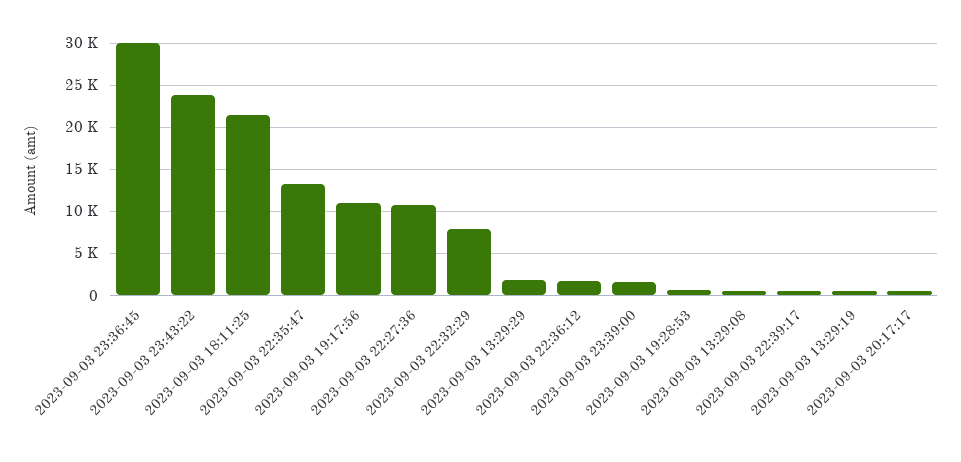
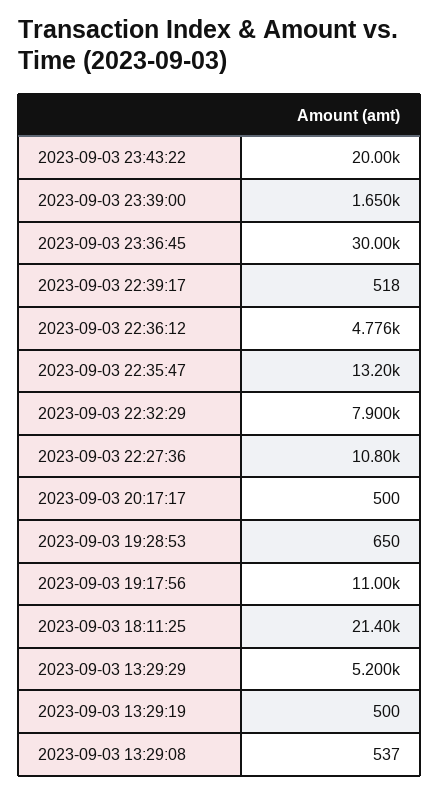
  {
    "2023-09-03 23:36:45": 30000,
-   "2023-09-03 23:43:22": 24000,
+   "2023-09-03 23:43:22": 20000,
    "2023-09-03 18:11:25": 21400,
    "2023-09-03 22:35:47": 13200,
    "2023-09-03 19:17:56": 11000,
    "2023-09-03 22:27:36": 10800,
    "2023-09-03 22:32:29": 7900,
-   "2023-09-03 13:29:29": 2000,
+   "2023-09-03 13:29:29": 5200,
-   "2023-09-03 22:36:12": 2000,
+   "2023-09-03 22:36:12": 4776,
    "2023-09-03 23:39:00": 1650,
    "2023-09-03 19:28:53": 650,
    "2023-09-03 13:29:08": 537,
    "2023-09-03 22:39:17": 518,
    "2023-09-03 13:29:19": 500,
    "2023-09-03 20:17:17": 500
  }

